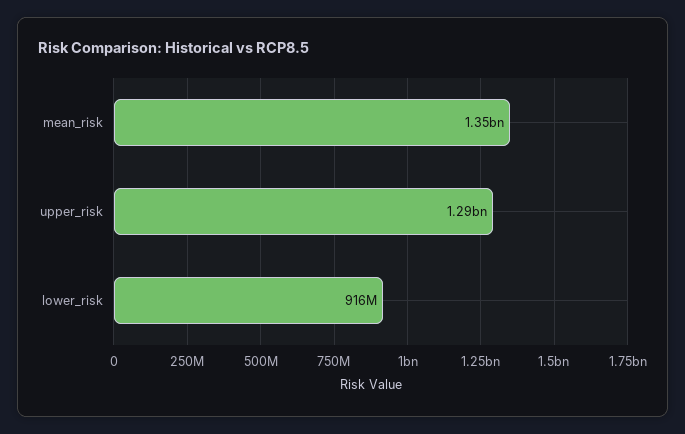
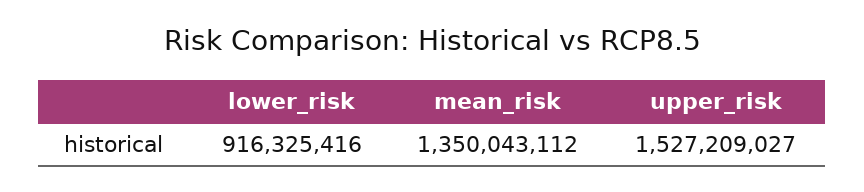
  {
    "mean_risk": 1350043112,
-   "upper_risk": 1290000000,
+   "upper_risk": 1527209027,
    "lower_risk": 916325416
  }

